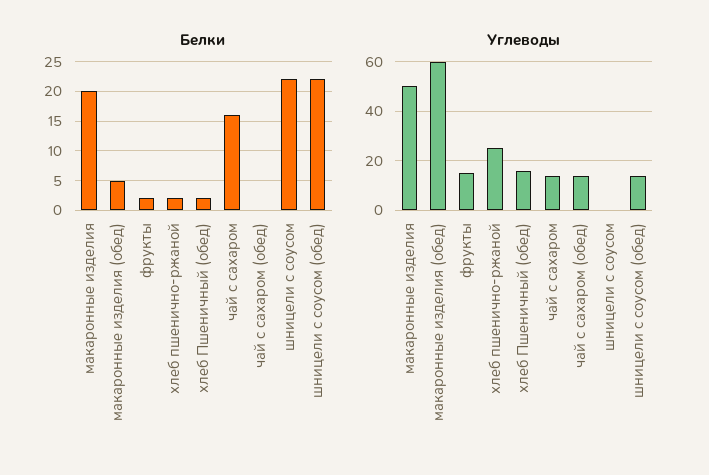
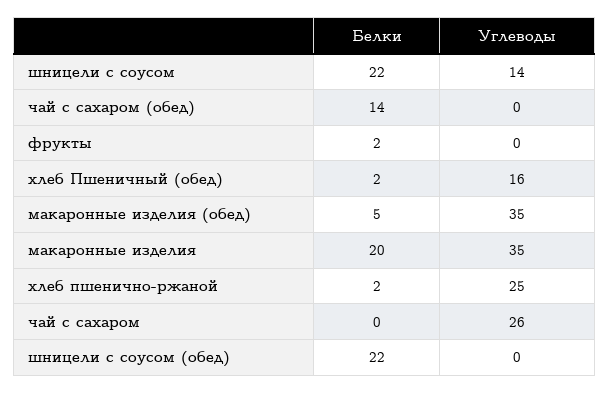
  {
    "Белки": {
      "макаронные изделия": 20,
      "макаронные изделия (обед)": 5,
      "фрукты": 2,
      "хлеб пшенично-ржаной": 2,
      "хлеб Пшеничный (обед)": 2,
-     "чай с сахаром": 15,
+     "чай с сахаром": 0,
-     "чай с сахаром (обед)": 0,
+     "чай с сахаром (обед)": 14,
      "шницели с соусом": 22,
      "шницели с соусом (обед)": 22
    },
    "Углеводы": {
-     "макаронные изделия": 50,
+     "макаронные изделия": 35,
-     "макаронные изделия (обед)": 60,
+     "макаронные изделия (обед)": 35,
-     "фрукты": 15,
+     "фрукты": 0,
      "хлеб пшенично-ржаной": 25,
      "хлеб Пшеничный (обед)": 16,
-     "чай с сахаром": 15,
+     "чай с сахаром": 26,
-     "чай с сахаром (обед)": 15,
+     "чай с сахаром (обед)": 0,
-     "шницели с соусом": 0,
+     "шницели с соусом": 14,
-     "шницели с соусом (обед)": 15
+     "шницели с соусом (обед)": 0
    }
  }

